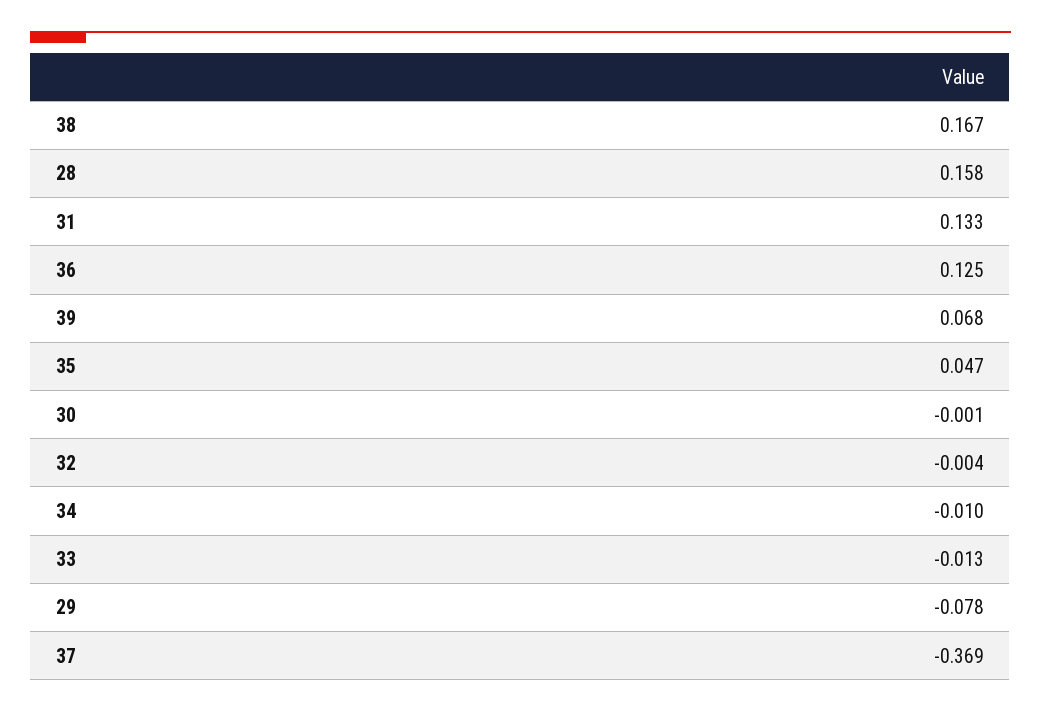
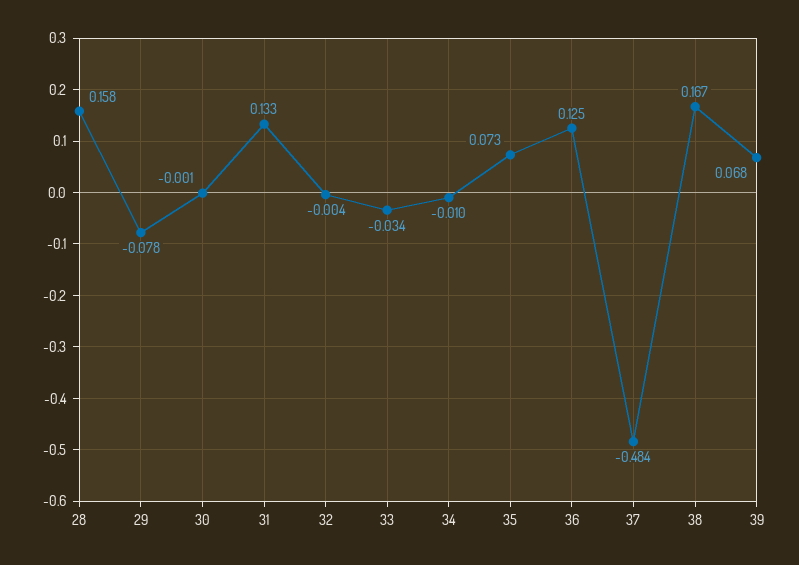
  {
    "38": 0.167,
    "28": 0.158,
    "31": 0.133,
    "36": 0.125,
    "39": 0.068,
-   "35": 0.047,
+   "35": 0.073,
    "30": -0.001,
    "32": -0.004,
    "34": -0.01,
-   "33": -0.013,
+   "33": -0.034,
    "29": -0.078,
-   "37": -0.369
+   "37": -0.484
  }

